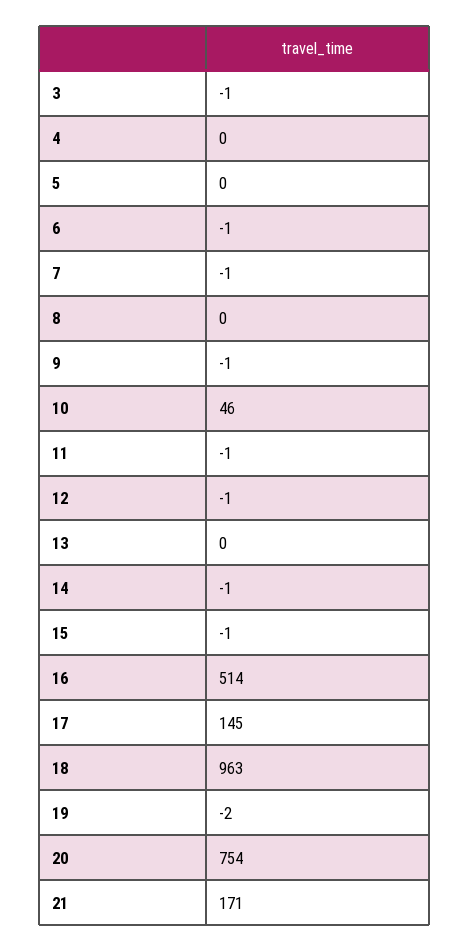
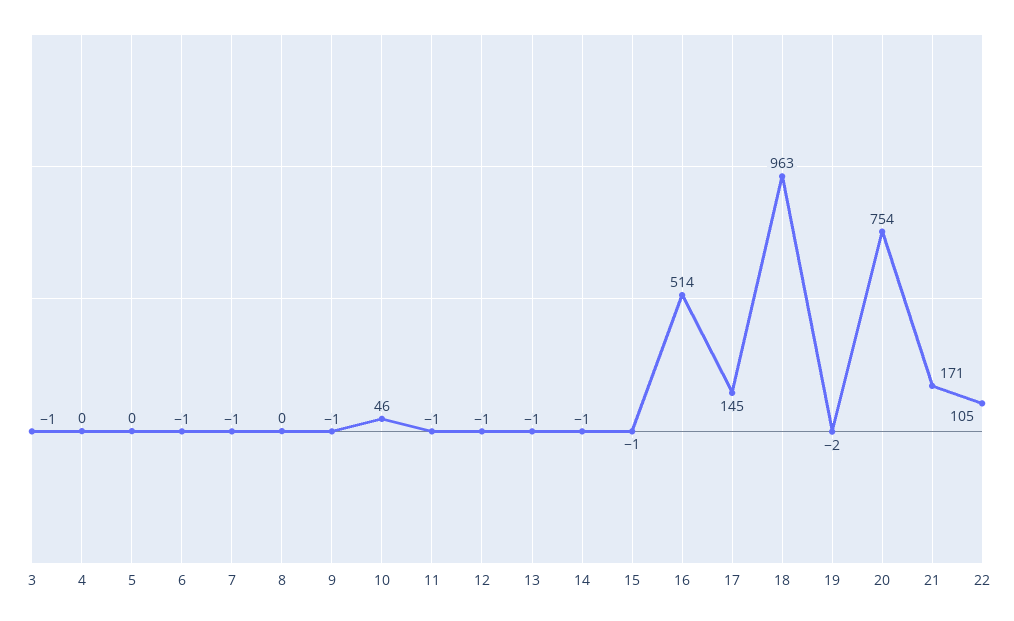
  {
    "3": -1,
    "4": 0,
    "5": 0,
    "6": -1,
    "7": -1,
    "8": 0,
    "9": -1,
    "10": 46,
    "11": -1,
    "12": -1,
-   "13": 0,
+   "13": -1,
    "14": -1,
    "15": -1,
    "16": 514,
    "17": 145,
    "18": 963,
    "19": -2,
    "20": 754,
-   "21": 171
+   "21": 171,
+   "22": 105
  }

